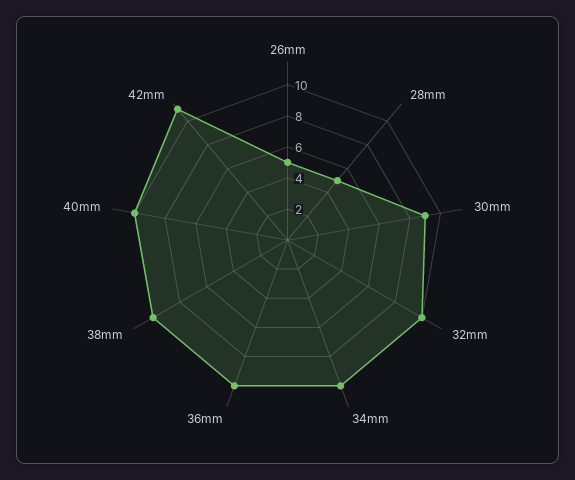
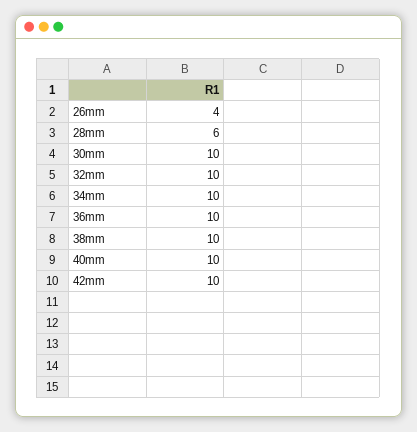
  {
-   "26mm": 5,
+   "26mm": 4,
-   "28mm": 5,
+   "28mm": 6,
-   "30mm": 9,
+   "30mm": 10,
    "32mm": 10,
    "34mm": 10,
    "36mm": 10,
    "38mm": 10,
    "40mm": 10,
-   "42mm": 11
+   "42mm": 10
  }

